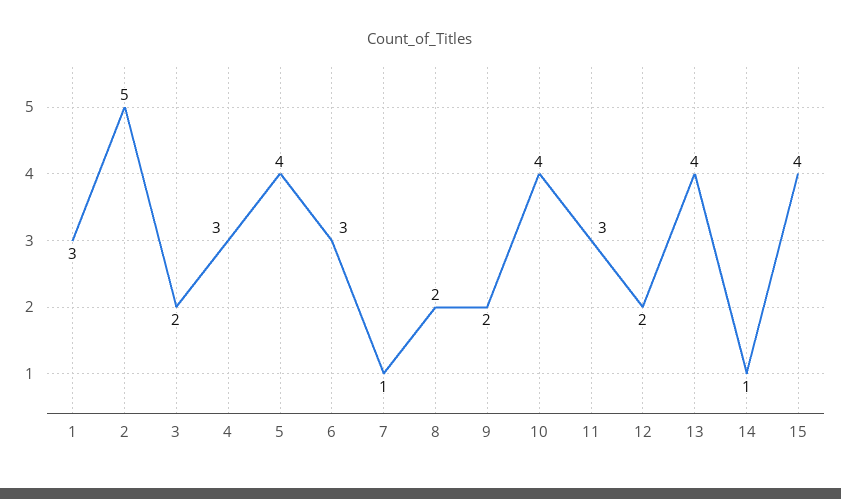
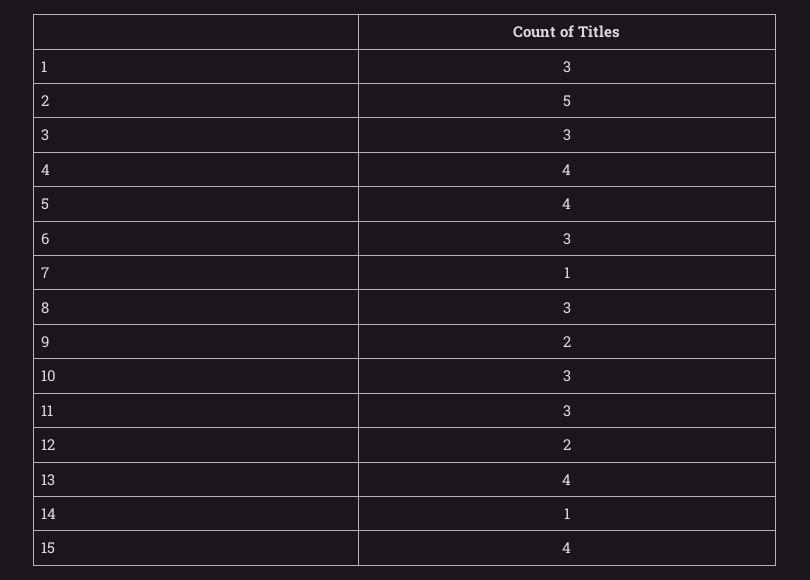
  {
    "1": 3,
    "2": 5,
-   "3": 2,
+   "3": 3,
-   "4": 3,
+   "4": 4,
    "5": 4,
    "6": 3,
    "7": 1,
-   "8": 2,
+   "8": 3,
    "9": 2,
-   "10": 4,
+   "10": 3,
    "11": 3,
    "12": 2,
    "13": 4,
    "14": 1,
    "15": 4
  }

